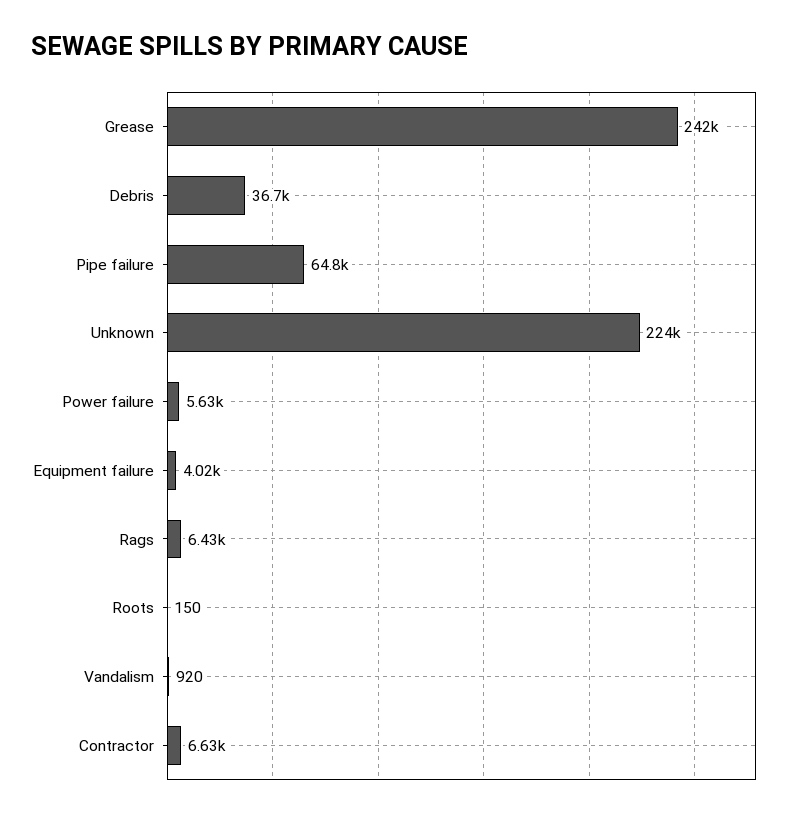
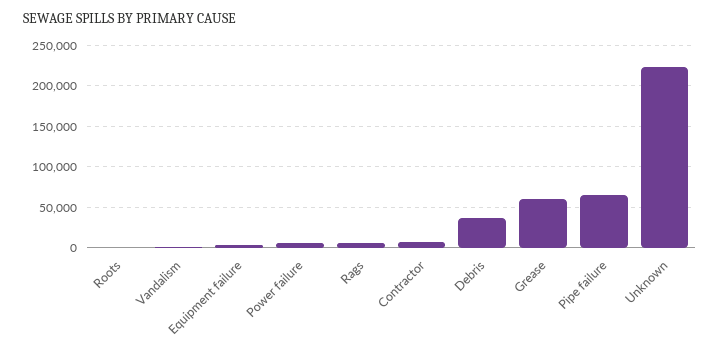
  {
-   "Grease": 242000,
+   "Grease": 60000,
    "Debris": 36700,
    "Pipe failure": 64800,
    "Unknown": 224000,
    "Power failure": 5630,
    "Equipment failure": 4020,
    "Rags": 6430,
    "Roots": 150,
    "Vandalism": 920,
    "Contractor": 6630
  }

